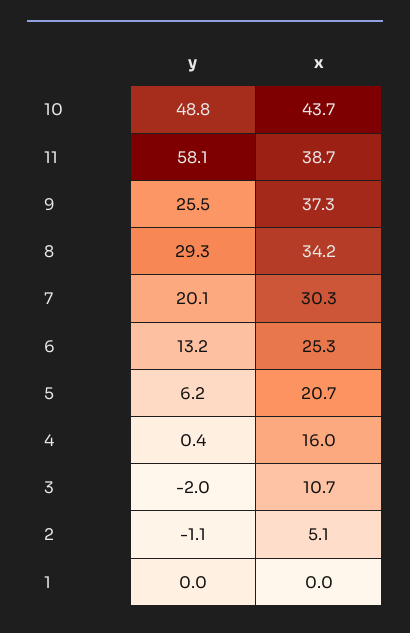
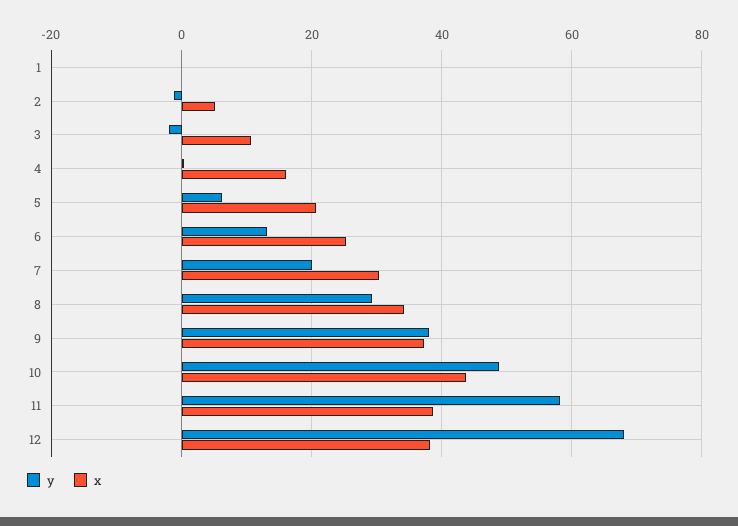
  {
    "y": {
      "10": 48.8,
      "11": 58.1,
-     "9": 25.5,
+     "9": 38,
      "8": 29.3,
      "7": 20.1,
      "6": 13.2,
      "5": 6.2,
      "4": 0.4,
      "3": -2,
      "2": -1.1,
-     "1": 0
+     "1": 0,
+     "12": 68
    },
    "x": {
      "10": 43.7,
      "11": 38.7,
      "9": 37.3,
      "8": 34.2,
      "7": 30.3,
      "6": 25.3,
      "5": 20.7,
      "4": 16,
      "3": 10.7,
      "2": 5.1,
-     "1": 0
+     "1": 0,
+     "12": 38
    }
  }

